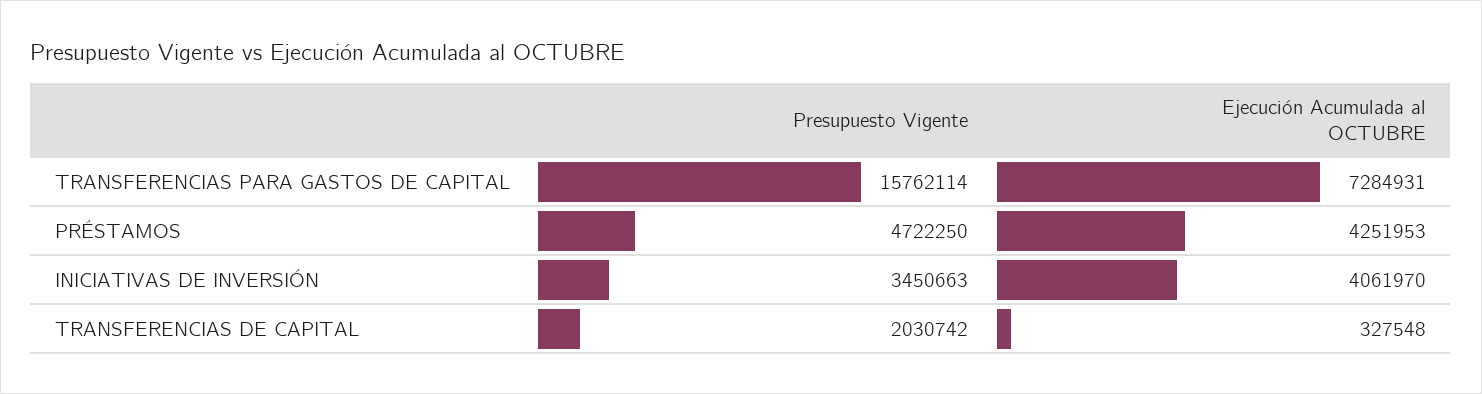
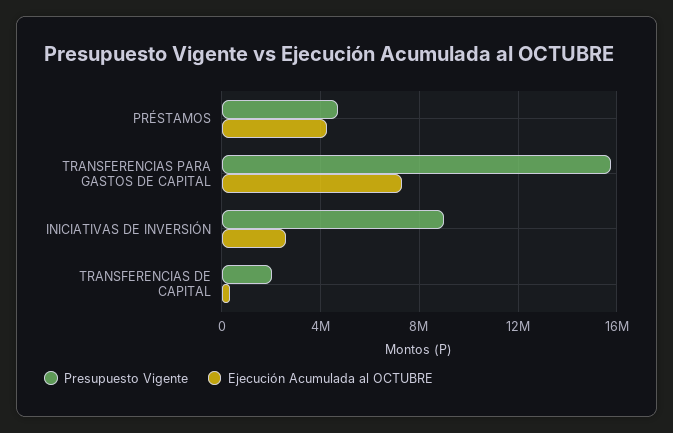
  {
    "Presupuesto Vigente": {
      "TRANSFERENCIAS PARA GASTOS DE CAPITAL": 15762114,
      "PRÉSTAMOS": 4722250,
-     "INICIATIVAS DE INVERSIÓN": 3450663,
+     "INICIATIVAS DE INVERSIÓN": 9000000,
      "TRANSFERENCIAS DE CAPITAL": 2030742
    },
    "Ejecución Acumulada al OCTUBRE": {
      "TRANSFERENCIAS PARA GASTOS DE CAPITAL": 7284931,
      "PRÉSTAMOS": 4251953,
-     "INICIATIVAS DE INVERSIÓN": 4061970,
+     "INICIATIVAS DE INVERSIÓN": 2500000,
      "TRANSFERENCIAS DE CAPITAL": 327548
    }
  }

